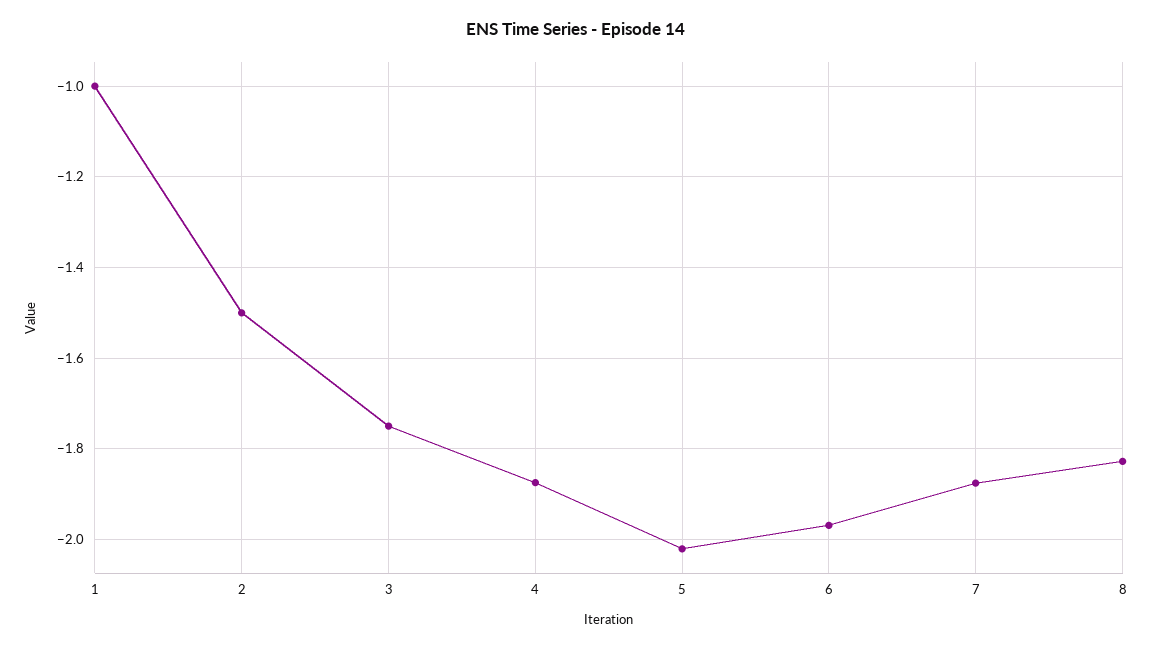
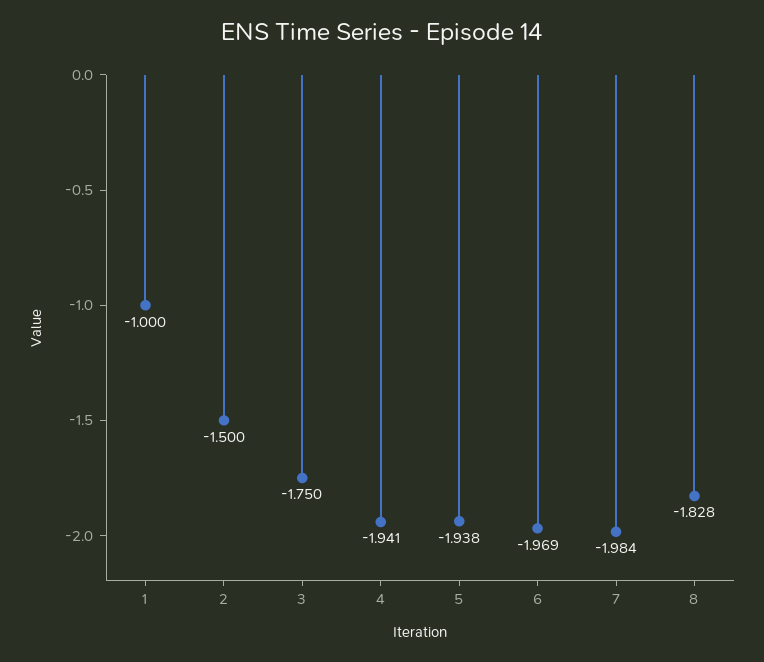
  {
    "1": -1,
    "2": -1.5,
    "3": -1.75,
-   "4": -1.88,
+   "4": -1.941,
-   "5": -2.02,
+   "5": -1.938,
    "6": -1.969,
-   "7": -1.88,
+   "7": -1.984,
    "8": -1.828
  }

